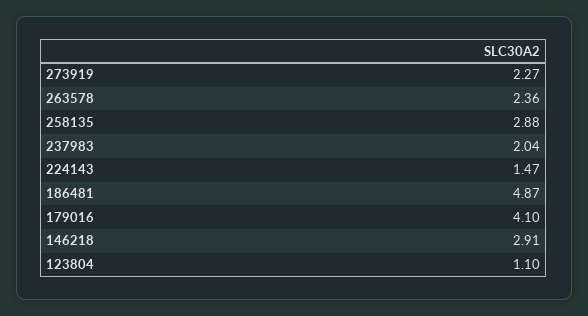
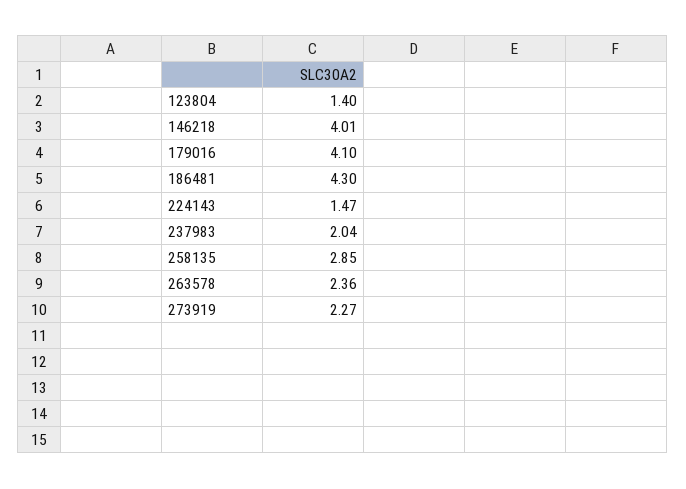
  {
    "273919": 2.27,
    "263578": 2.36,
-   "258135": 2.88,
+   "258135": 2.85,
    "237983": 2.04,
    "224143": 1.47,
-   "186481": 4.87,
+   "186481": 4.3,
    "179016": 4.1,
-   "146218": 2.91,
+   "146218": 4.01,
-   "123804": 1.1
+   "123804": 1.4
  }

